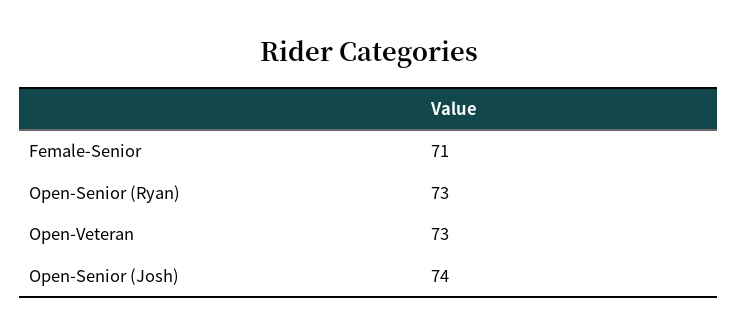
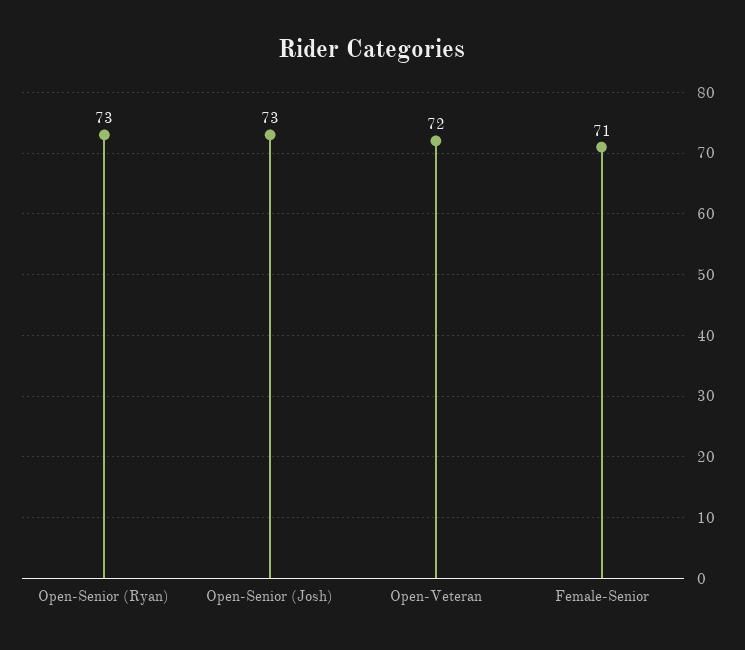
  {
    "Female-Senior": 71,
    "Open-Senior (Ryan)": 73,
-   "Open-Veteran": 73,
+   "Open-Veteran": 72,
-   "Open-Senior (Josh)": 74
+   "Open-Senior (Josh)": 73
  }

